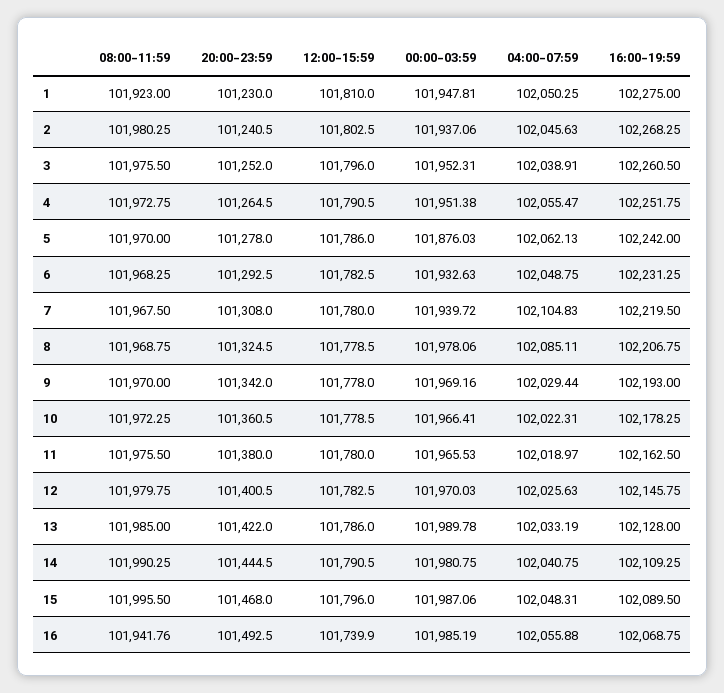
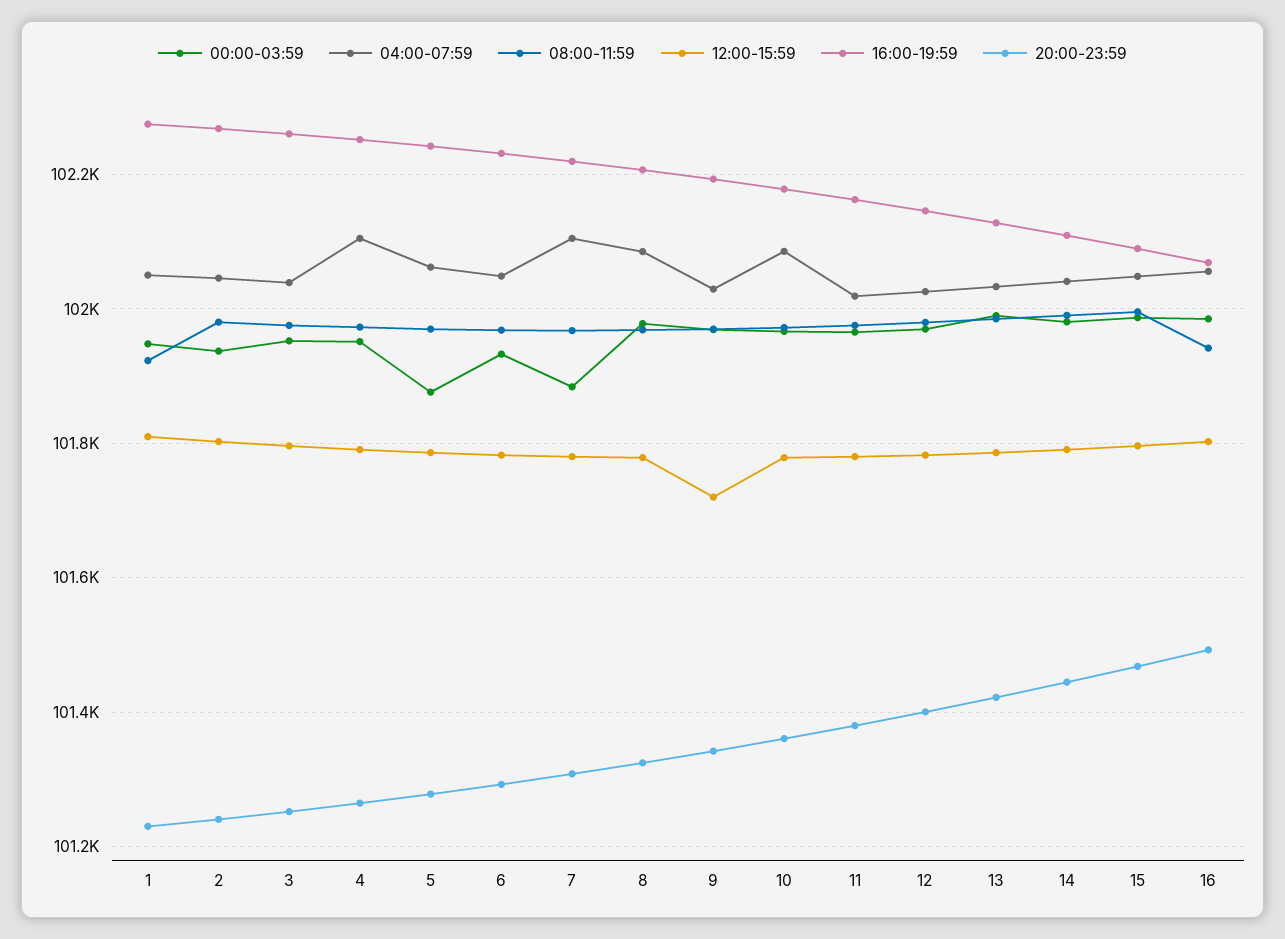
  {
    "08:00-11:59": {
      "1": 101923,
      "2": 101980.25,
      "3": 101975.5,
      "4": 101972.75,
      "5": 101970,
      "6": 101968.25,
      "7": 101967.5,
      "8": 101968.75,
      "9": 101970,
      "10": 101972.25,
      "11": 101975.5,
      "12": 101979.75,
      "13": 101985,
      "14": 101990.25,
      "15": 101995.5,
      "16": 101941.76
    },
    "20:00-23:59": {
      "1": 101230,
      "2": 101240.5,
      "3": 101252,
      "4": 101264.5,
      "5": 101278,
      "6": 101292.5,
      "7": 101308,
      "8": 101324.5,
      "9": 101342,
      "10": 101360.5,
      "11": 101380,
      "12": 101400.5,
      "13": 101422,
      "14": 101444.5,
      "15": 101468,
      "16": 101492.5
    },
    "12:00-15:59": {
      "1": 101810,
      "2": 101802.5,
      "3": 101796,
      "4": 101790.5,
      "5": 101786,
      "6": 101782.5,
      "7": 101780,
      "8": 101778.5,
-     "9": 101778,
+     "9": 101720,
      "10": 101778.5,
      "11": 101780,
      "12": 101782.5,
      "13": 101786,
      "14": 101790.5,
      "15": 101796,
-     "16": 101739.9
+     "16": 101800
    },
    "00:00-03:59": {
      "1": 101947.81,
      "2": 101937.06,
      "3": 101952.31,
      "4": 101951.38,
      "5": 101876.03,
      "6": 101932.63,
-     "7": 101939.72,
+     "7": 101880,
      "8": 101978.06,
      "9": 101969.16,
      "10": 101966.41,
      "11": 101965.53,
      "12": 101970.03,
      "13": 101989.78,
      "14": 101980.75,
      "15": 101987.06,
      "16": 101985.19
    },
    "04:00-07:59": {
      "1": 102050.25,
      "2": 102045.63,
      "3": 102038.91,
-     "4": 102055.47,
+     "4": 102100,
      "5": 102062.13,
      "6": 102048.75,
      "7": 102104.83,
      "8": 102085.11,
      "9": 102029.44,
-     "10": 102022.31,
+     "10": 102080,
      "11": 102018.97,
      "12": 102025.63,
      "13": 102033.19,
      "14": 102040.75,
      "15": 102048.31,
      "16": 102055.88
    },
    "16:00-19:59": {
      "1": 102275,
      "2": 102268.25,
      "3": 102260.5,
      "4": 102251.75,
      "5": 102242,
      "6": 102231.25,
      "7": 102219.5,
      "8": 102206.75,
      "9": 102193,
      "10": 102178.25,
      "11": 102162.5,
      "12": 102145.75,
      "13": 102128,
      "14": 102109.25,
      "15": 102089.5,
      "16": 102068.75
    }
  }

